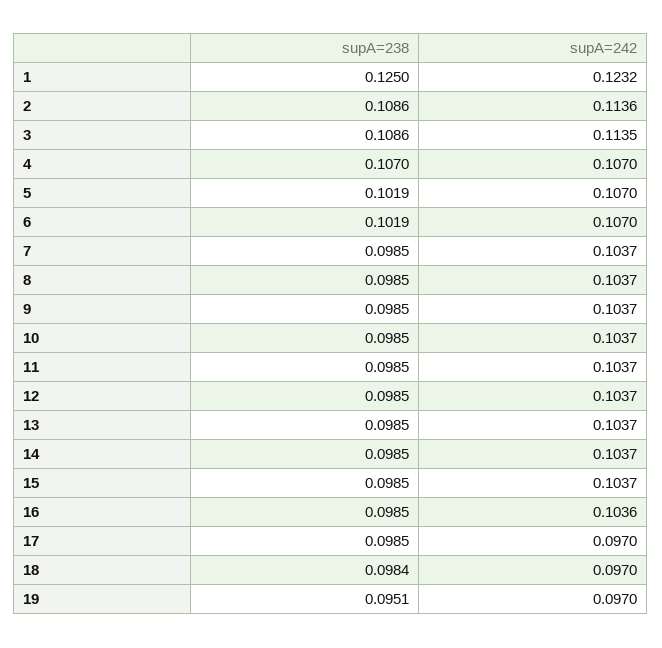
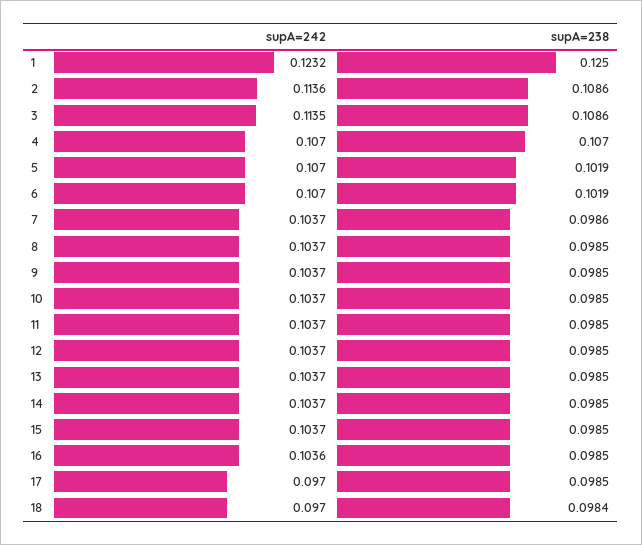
  {
    "supA=238": {
      "1": 0.125,
      "2": 0.1086,
      "3": 0.1086,
      "4": 0.107,
      "5": 0.1019,
      "6": 0.1019,
-     "7": 0.0985,
+     "7": 0.0986,
      "8": 0.0985,
      "9": 0.0985,
      "10": 0.0985,
      "11": 0.0985,
      "12": 0.0985,
      "13": 0.0985,
      "14": 0.0985,
      "15": 0.0985,
      "16": 0.0985,
      "17": 0.0985,
-     "18": 0.0984,
+     "18": 0.0984
-     "19": 0.0951
    },
    "supA=242": {
      "1": 0.1232,
      "2": 0.1136,
      "3": 0.1135,
      "4": 0.107,
      "5": 0.107,
      "6": 0.107,
      "7": 0.1037,
      "8": 0.1037,
      "9": 0.1037,
      "10": 0.1037,
      "11": 0.1037,
      "12": 0.1037,
      "13": 0.1037,
      "14": 0.1037,
      "15": 0.1037,
      "16": 0.1036,
      "17": 0.097,
-     "18": 0.097,
+     "18": 0.097
-     "19": 0.097
    }
  }

